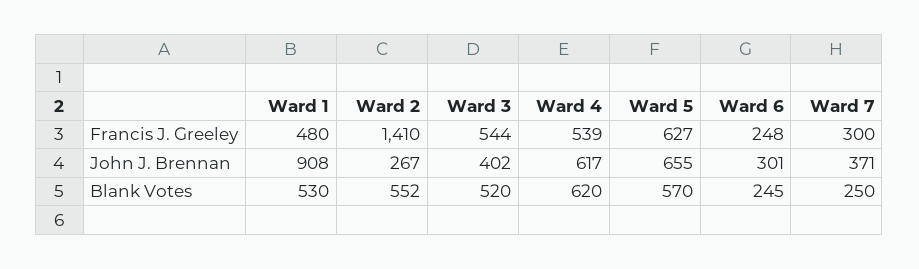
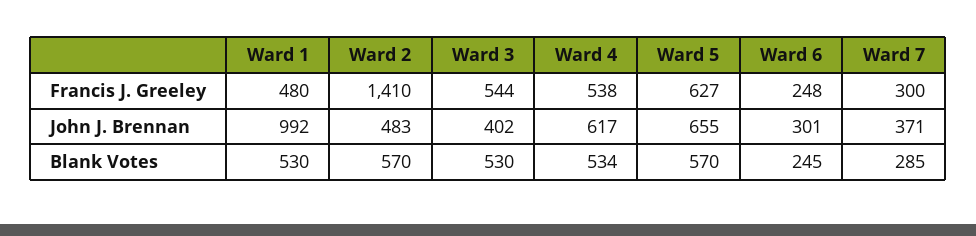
  {
    "Ward 1": {
      "Francis J. Greeley": 480,
-     "John J. Brennan": 908,
+     "John J. Brennan": 992,
      "Blank Votes": 530
    },
    "Ward 2": {
      "Francis J. Greeley": 1410,
-     "John J. Brennan": 267,
+     "John J. Brennan": 483,
-     "Blank Votes": 552
+     "Blank Votes": 570
    },
    "Ward 3": {
      "Francis J. Greeley": 544,
      "John J. Brennan": 402,
-     "Blank Votes": 520
+     "Blank Votes": 530
    },
    "Ward 4": {
-     "Francis J. Greeley": 539,
+     "Francis J. Greeley": 538,
      "John J. Brennan": 617,
-     "Blank Votes": 620
+     "Blank Votes": 534
    },
    "Ward 5": {
      "Francis J. Greeley": 627,
      "John J. Brennan": 655,
      "Blank Votes": 570
    },
    "Ward 6": {
      "Francis J. Greeley": 248,
      "John J. Brennan": 301,
      "Blank Votes": 245
    },
    "Ward 7": {
      "Francis J. Greeley": 300,
      "John J. Brennan": 371,
-     "Blank Votes": 250
+     "Blank Votes": 285
    }
  }

